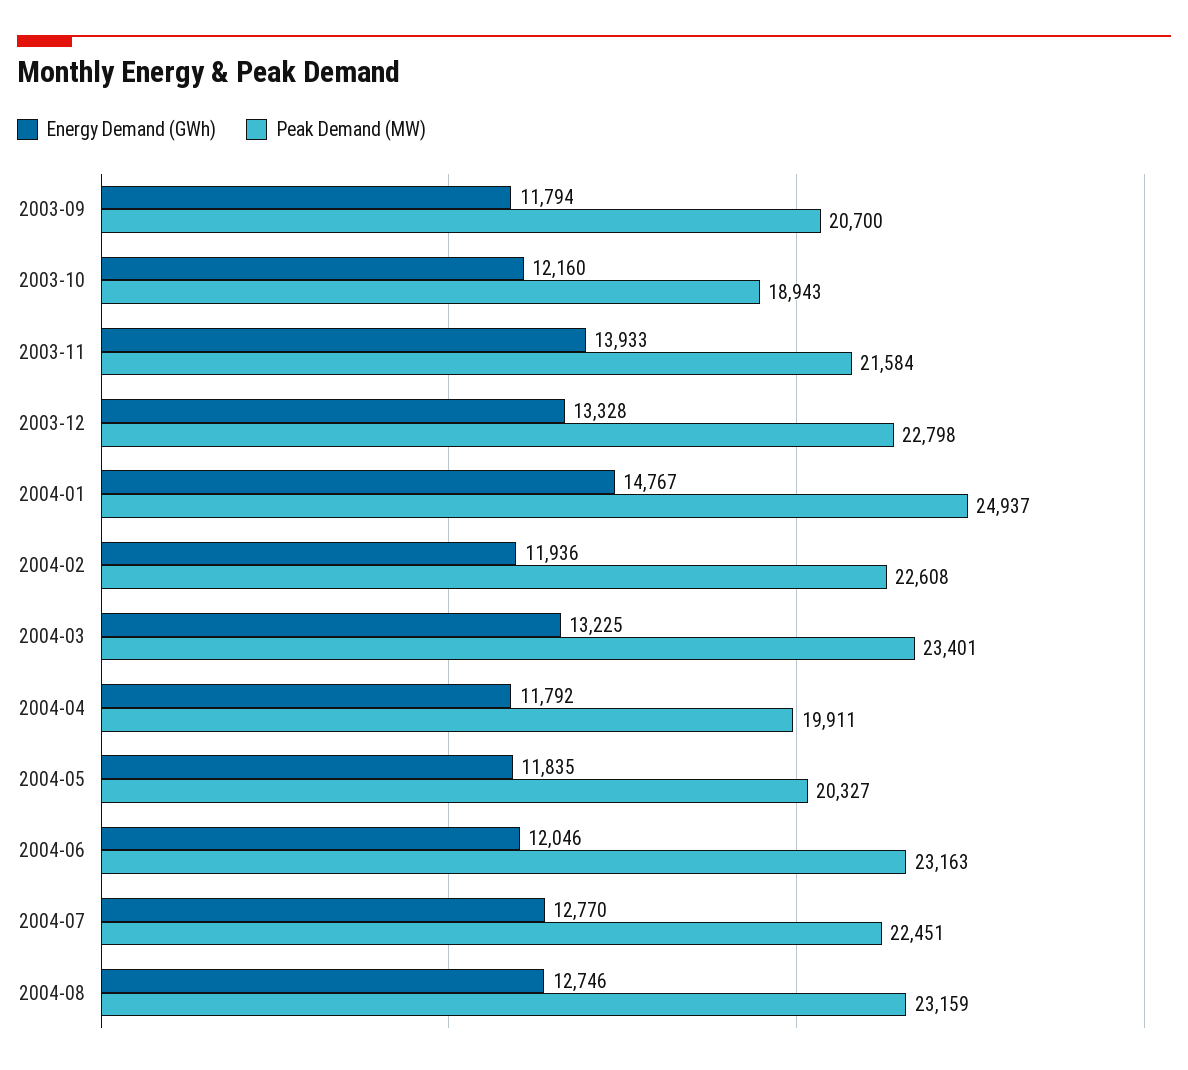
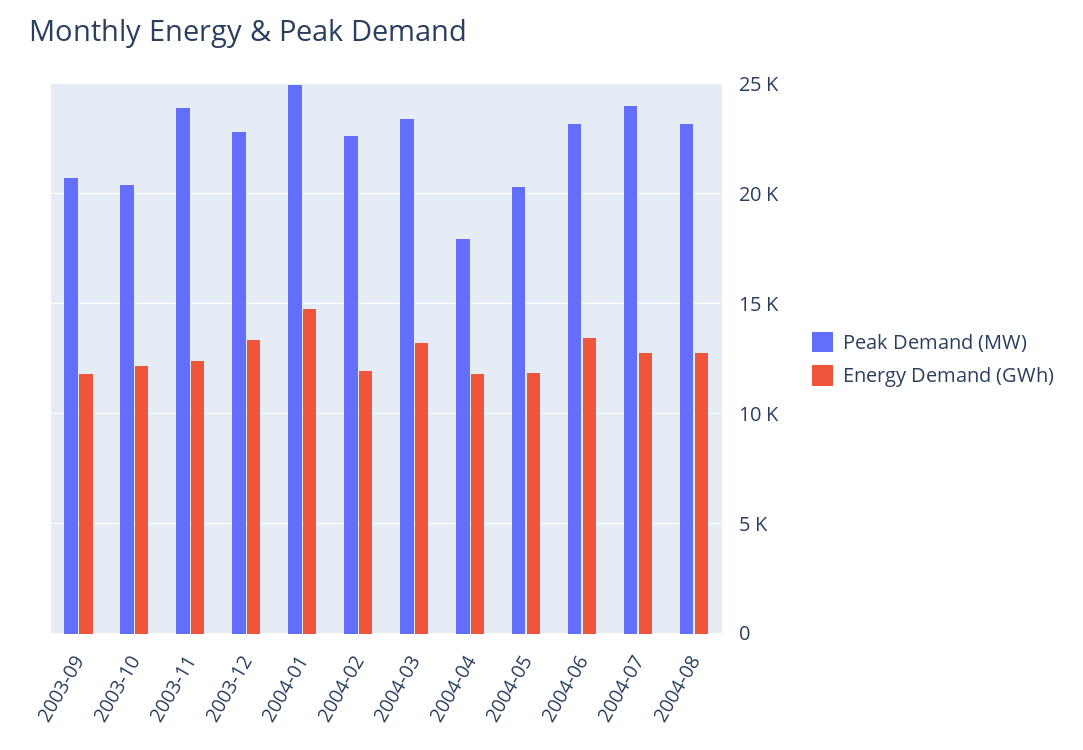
  {
    "Energy Demand (GWh)": {
      "2003-09": 11794,
      "2003-10": 12160,
-     "2003-11": 13933,
+     "2003-11": 12500,
      "2003-12": 13328,
      "2004-01": 14767,
      "2004-02": 11936,
      "2004-03": 13225,
      "2004-04": 11792,
      "2004-05": 11835,
-     "2004-06": 12046,
+     "2004-06": 13500,
      "2004-07": 12770,
      "2004-08": 12746
    },
    "Peak Demand (MW)": {
      "2003-09": 20700,
-     "2003-10": 18943,
+     "2003-10": 20500,
-     "2003-11": 21584,
+     "2003-11": 24000,
      "2003-12": 22798,
      "2004-01": 24937,
      "2004-02": 22608,
      "2004-03": 23401,
-     "2004-04": 19911,
+     "2004-04": 18000,
      "2004-05": 20327,
      "2004-06": 23163,
-     "2004-07": 22451,
+     "2004-07": 24000,
      "2004-08": 23159
    }
  }

